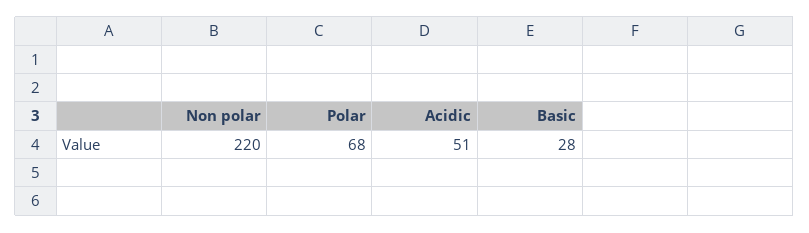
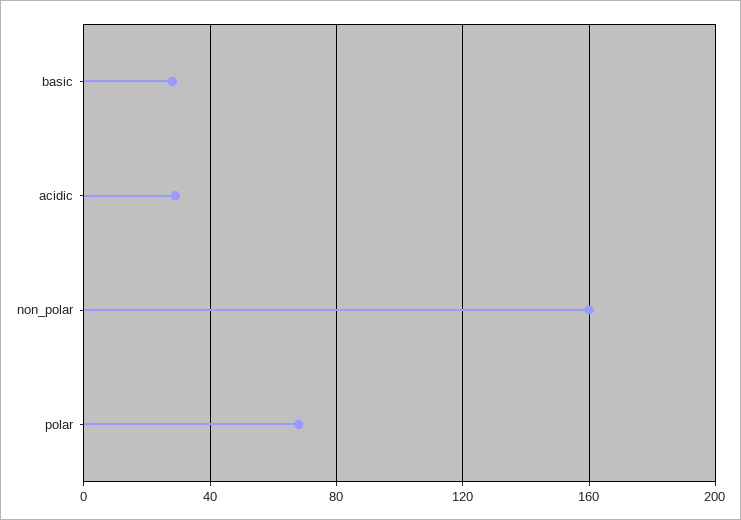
  {
-   "Non polar": 220,
+   "Non polar": 160,
    "Polar": 68,
-   "Acidic": 51,
+   "Acidic": 30,
    "Basic": 28
  }

